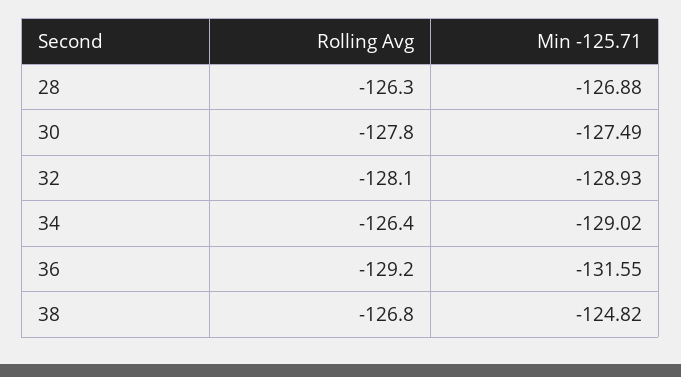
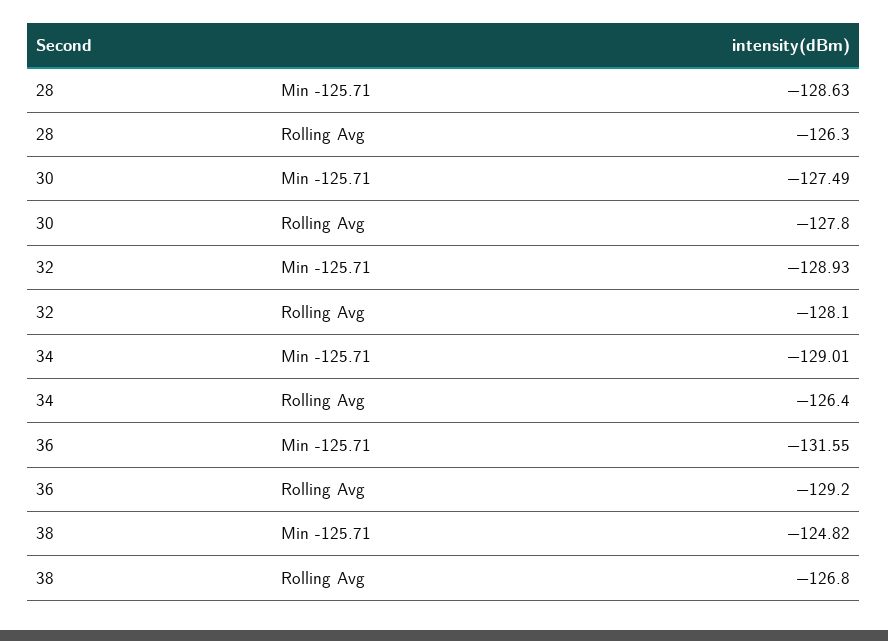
  {
    "Rolling Avg": {
      "28": -126.3,
      "30": -127.8,
      "32": -128.1,
      "34": -126.4,
      "36": -129.2,
      "38": -126.8
    },
    "Min -125.71": {
-     "28": -126.88,
+     "28": -128.63,
      "30": -127.49,
      "32": -128.93,
-     "34": -129.02,
+     "34": -129.01,
      "36": -131.55,
      "38": -124.82
    }
  }

